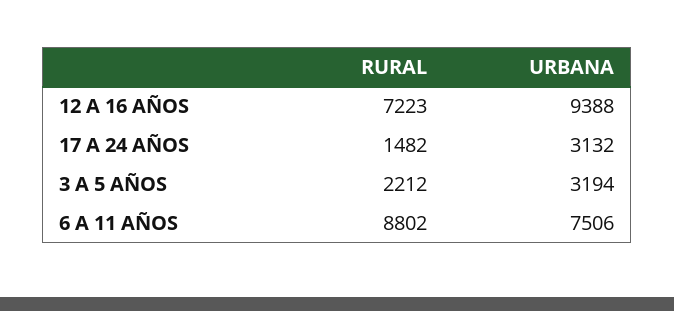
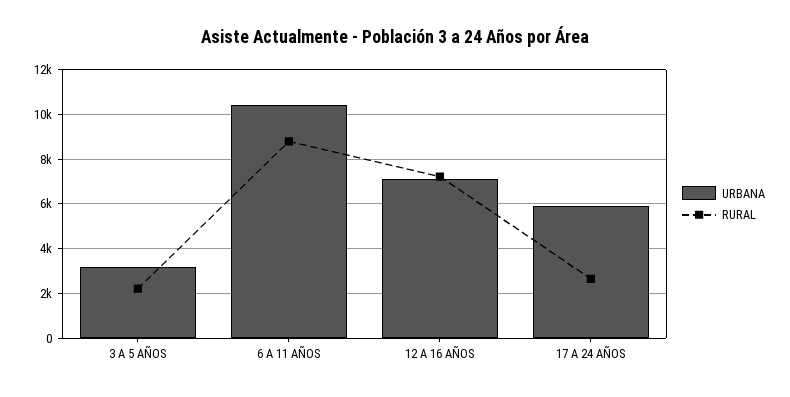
  {
    "RURAL": {
      "12 A 16 AÑOS": 7223,
-     "17 A 24 AÑOS": 1482,
+     "17 A 24 AÑOS": 2500,
      "3 A 5 AÑOS": 2212,
      "6 A 11 AÑOS": 8802
    },
    "URBANA": {
-     "12 A 16 AÑOS": 9388,
+     "12 A 16 AÑOS": 7000,
-     "17 A 24 AÑOS": 3132,
+     "17 A 24 AÑOS": 6000,
      "3 A 5 AÑOS": 3194,
-     "6 A 11 AÑOS": 7506
+     "6 A 11 AÑOS": 10500
    }
  }

